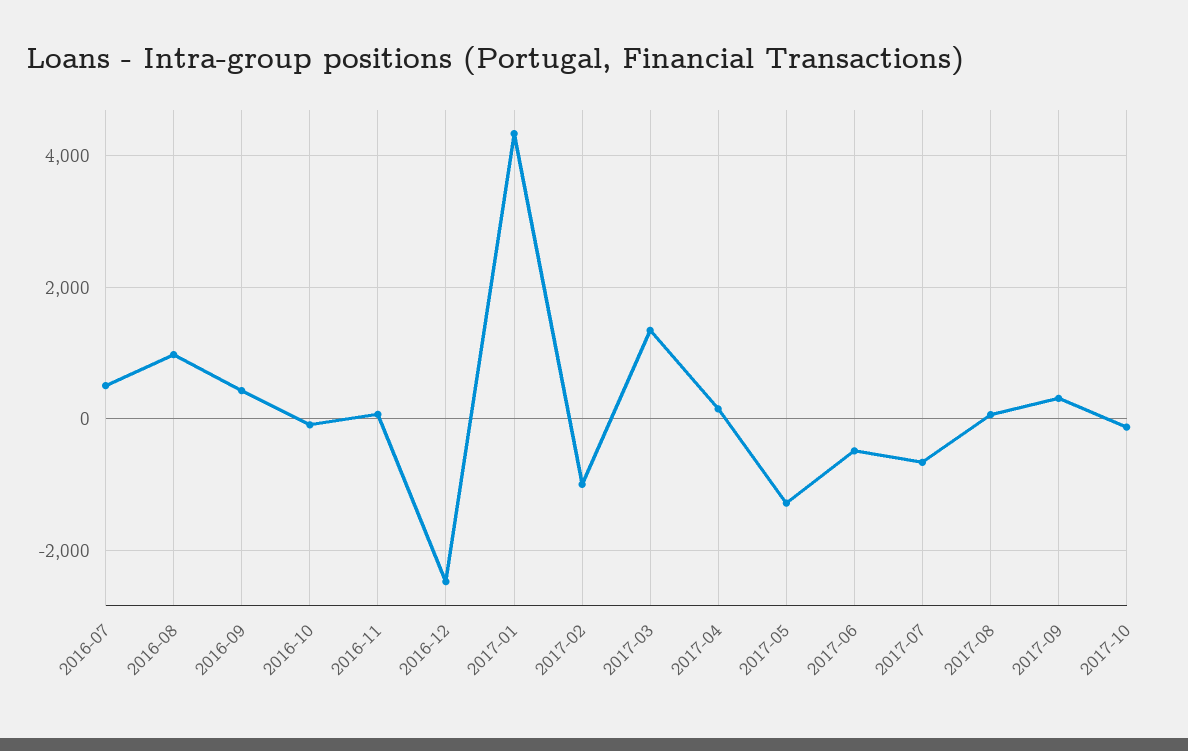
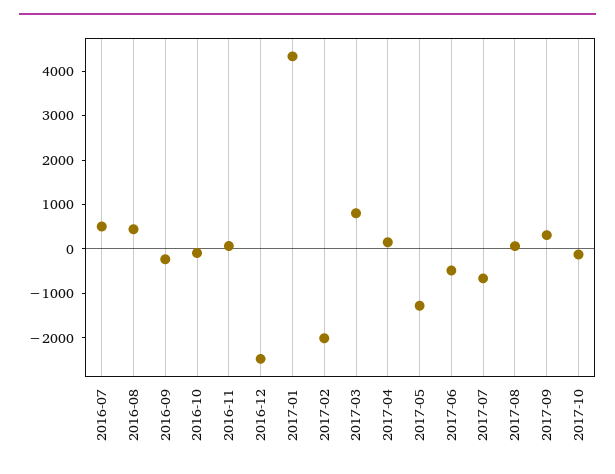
  {
    "2016-07": 600,
-   "2016-08": 1000,
+   "2016-08": 400,
-   "2016-09": 400,
+   "2016-09": -200,
    "2016-10": 0,
    "2016-11": 0,
    "2016-12": -2400,
    "2017-01": 4400,
-   "2017-02": -1000,
+   "2017-02": -2000,
-   "2017-03": 1400,
+   "2017-03": 800,
    "2017-04": 200,
    "2017-05": -1200,
    "2017-06": -400,
    "2017-07": -600,
    "2017-08": 0,
    "2017-09": 400,
    "2017-10": -200
  }

